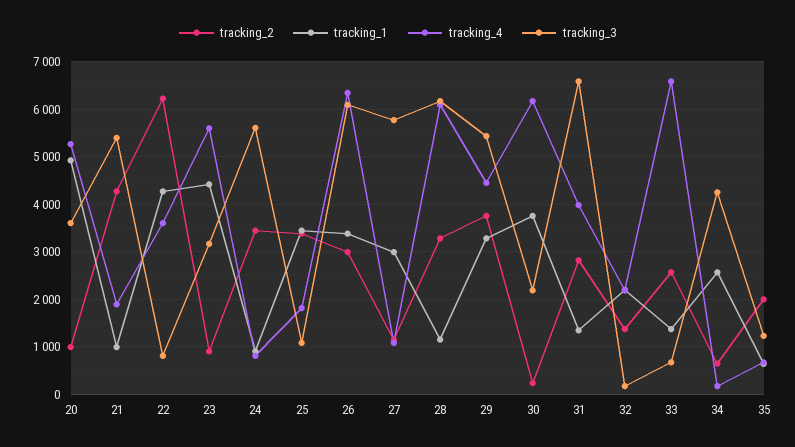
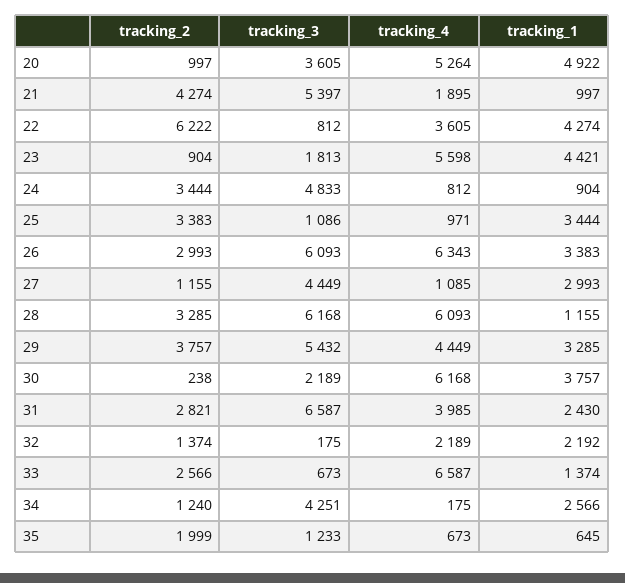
  {
    "tracking_2": {
      "20": 997,
      "21": 4274,
      "22": 6222,
      "23": 904,
      "24": 3444,
      "25": 3383,
      "26": 2993,
      "27": 1155,
      "28": 3285,
      "29": 3757,
      "30": 238,
      "31": 2821,
      "32": 1374,
      "33": 2566,
-     "34": 600,
+     "34": 1240,
      "35": 1999
    },
    "tracking_1": {
      "20": 4922,
      "21": 997,
      "22": 4274,
      "23": 4421,
      "24": 904,
      "25": 3444,
      "26": 3383,
      "27": 2993,
      "28": 1155,
      "29": 3285,
      "30": 3757,
-     "31": 1400,
+     "31": 2430,
      "32": 2192,
      "33": 1374,
      "34": 2566,
      "35": 645
    },
    "tracking_4": {
      "20": 5264,
      "21": 1895,
      "22": 3605,
      "23": 5598,
      "24": 812,
-     "25": 1800,
+     "25": 971,
      "26": 6343,
      "27": 1085,
      "28": 6093,
      "29": 4449,
      "30": 6168,
      "31": 3985,
      "32": 2189,
      "33": 6587,
      "34": 175,
      "35": 673
    },
    "tracking_3": {
      "20": 3605,
      "21": 5397,
      "22": 812,
-     "23": 3200,
+     "23": 1813,
-     "24": 5600,
+     "24": 4833,
      "25": 1086,
      "26": 6093,
-     "27": 5800,
+     "27": 4449,
      "28": 6168,
      "29": 5432,
      "30": 2189,
      "31": 6587,
      "32": 175,
      "33": 673,
      "34": 4251,
      "35": 1233
    }
  }

